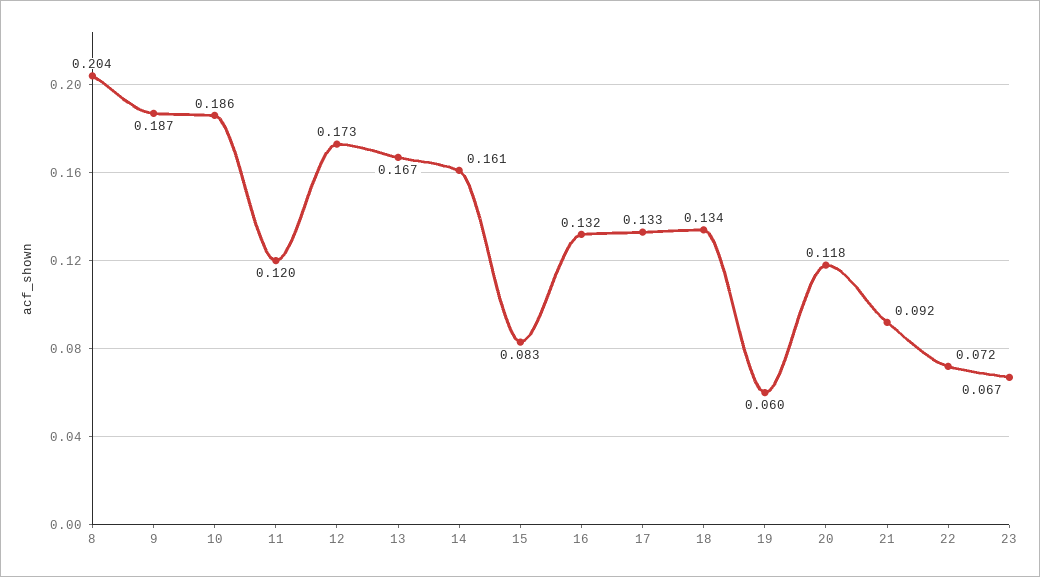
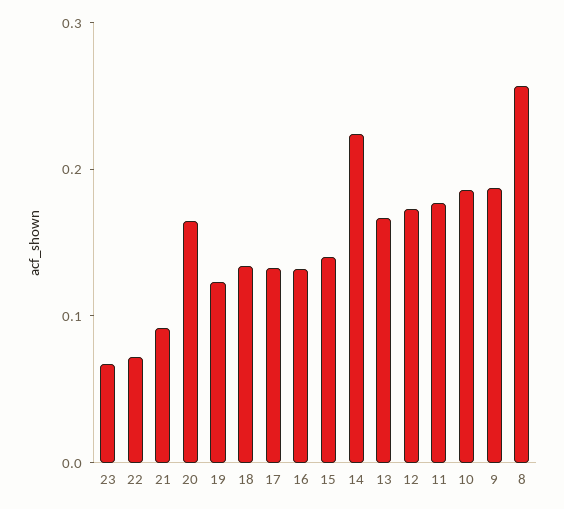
  {
-   "8": 0.204,
+   "8": 0.26,
    "9": 0.187,
    "10": 0.186,
-   "11": 0.12,
+   "11": 0.18,
    "12": 0.173,
    "13": 0.167,
-   "14": 0.161,
+   "14": 0.22,
-   "15": 0.083,
+   "15": 0.14,
    "16": 0.132,
    "17": 0.133,
    "18": 0.134,
-   "19": 0.06,
+   "19": 0.12,
-   "20": 0.118,
+   "20": 0.16,
    "21": 0.092,
    "22": 0.072,
    "23": 0.067
  }

